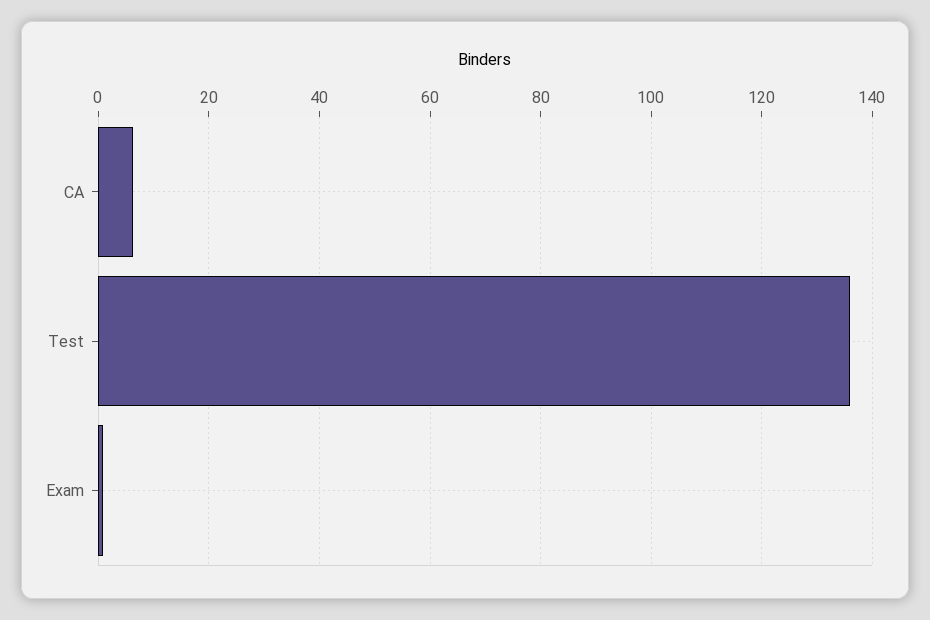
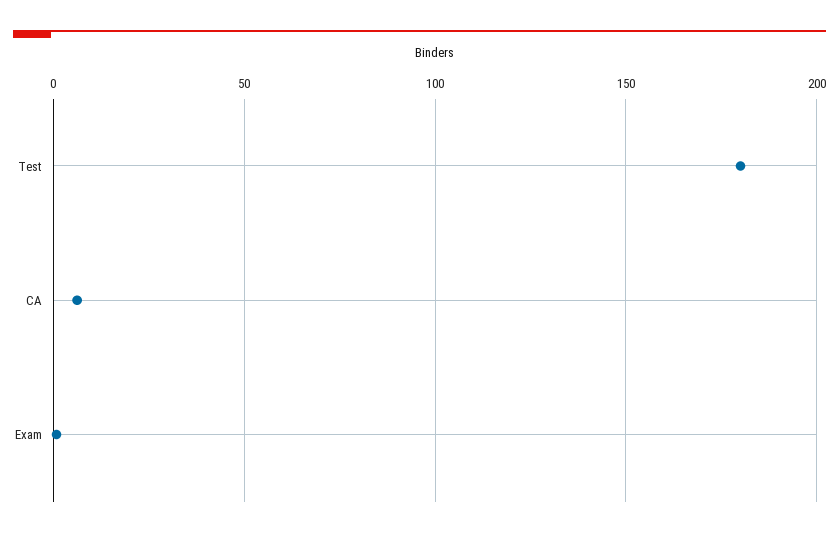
  {
    "CA": 6,
-   "Test": 136,
+   "Test": 180,
    "Exam": 0
  }

